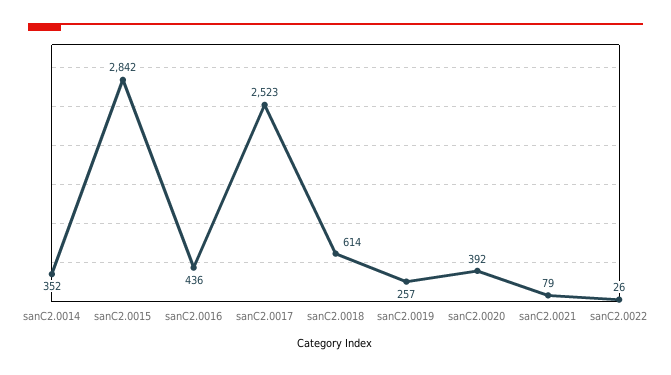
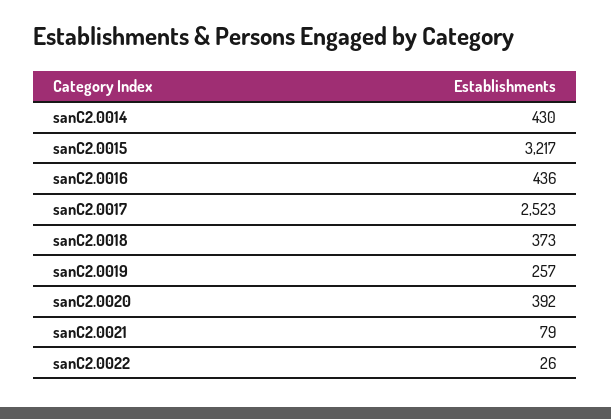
  {
-   "sanC2.0014": 352,
+   "sanC2.0014": 430,
-   "sanC2.0015": 2842,
+   "sanC2.0015": 3217,
    "sanC2.0016": 436,
    "sanC2.0017": 2523,
-   "sanC2.0018": 614,
+   "sanC2.0018": 373,
    "sanC2.0019": 257,
    "sanC2.0020": 392,
    "sanC2.0021": 79,
    "sanC2.0022": 26
  }

